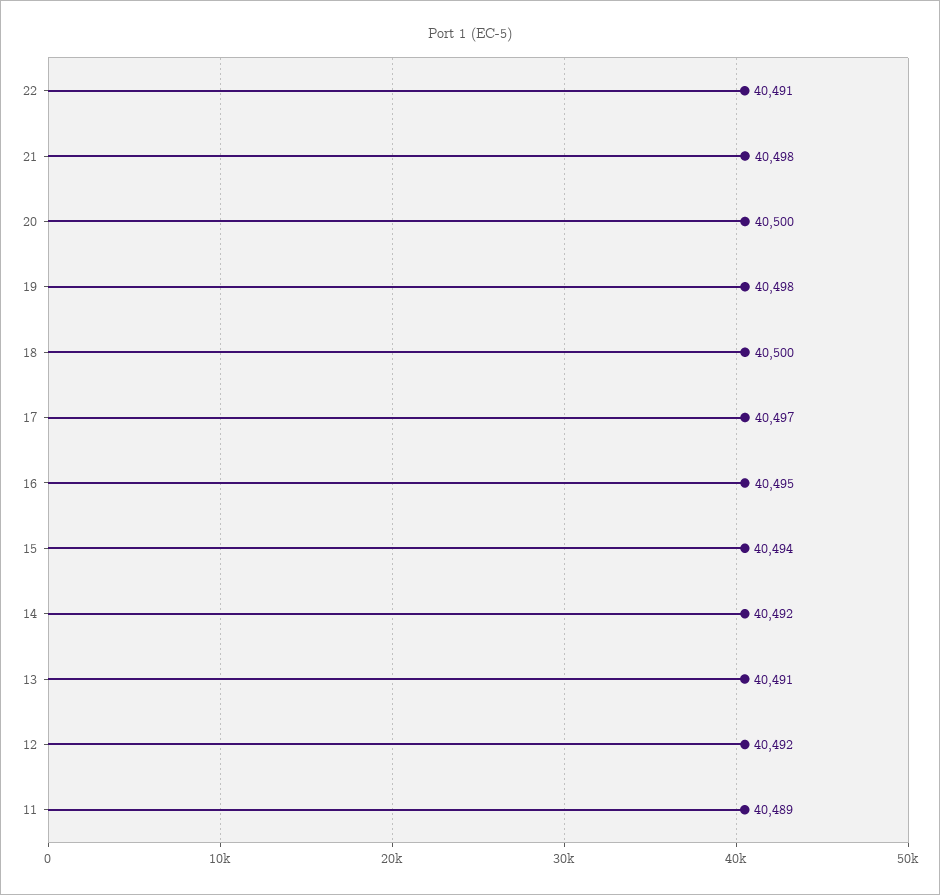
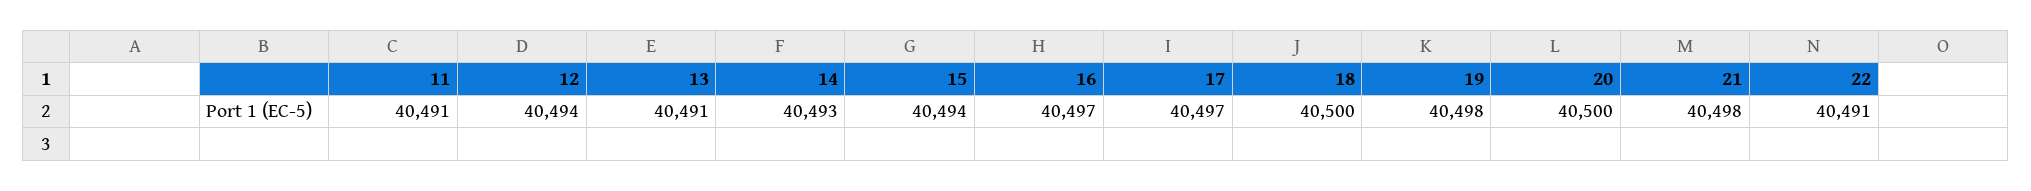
  {
    "22": 40491,
    "21": 40498,
    "20": 40500,
    "19": 40498,
    "18": 40500,
    "17": 40497,
-   "16": 40495,
+   "16": 40497,
    "15": 40494,
-   "14": 40492,
+   "14": 40493,
    "13": 40491,
-   "12": 40492,
+   "12": 40494,
-   "11": 40489
+   "11": 40491
  }

